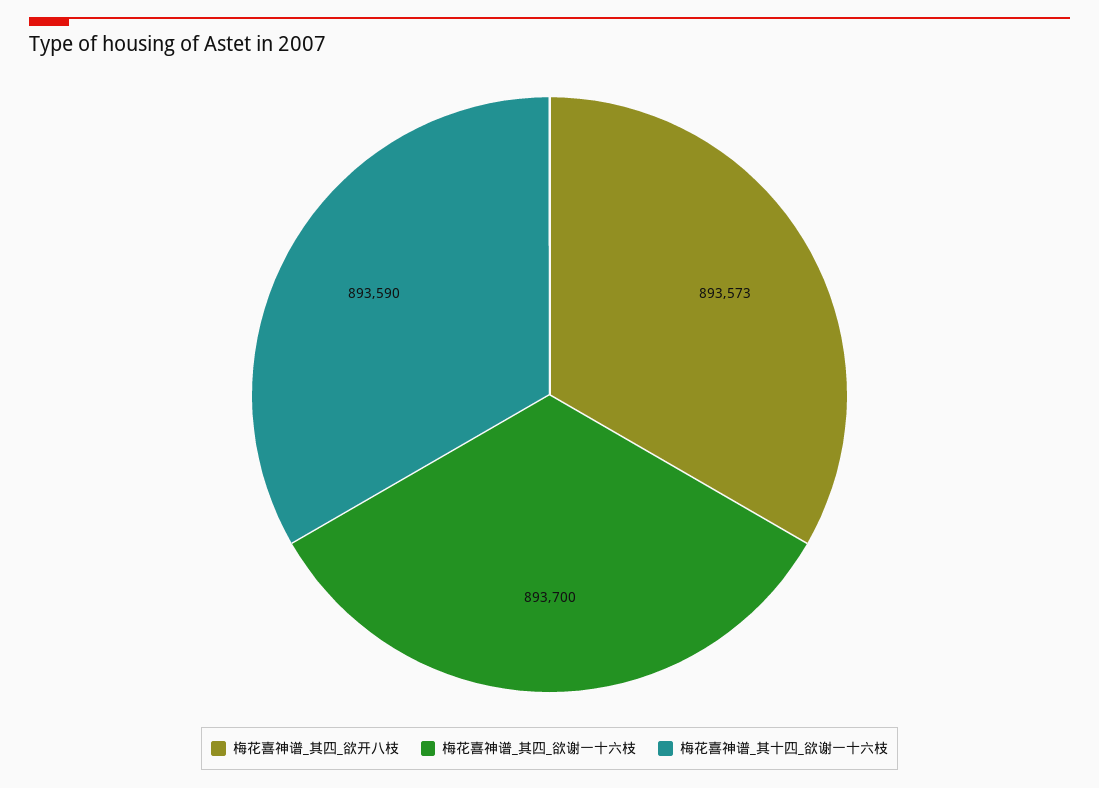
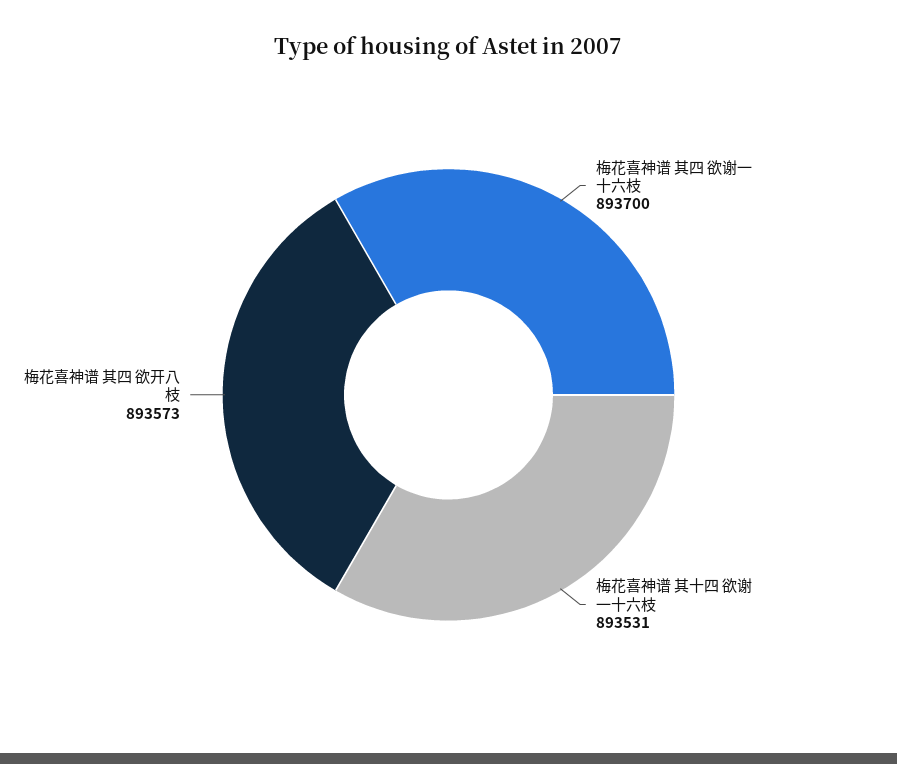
  {
    "梅花喜神谱_其四_欲开八枝": 893573,
    "梅花喜神谱_其四_欲谢一十六枝": 893700,
-   "梅花喜神谱_其十四_欲谢一十六枝": 893590
+   "梅花喜神谱_其十四_欲谢一十六枝": 893531
  }

